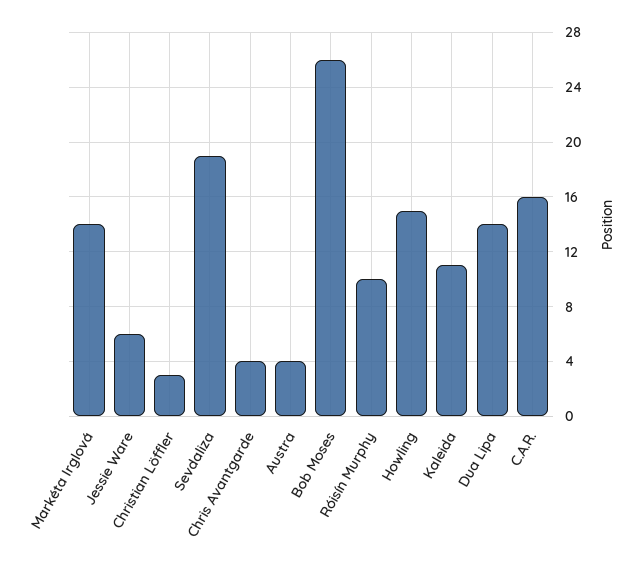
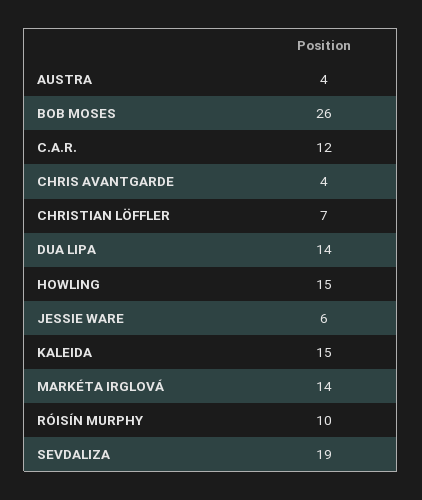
  {
    "Markéta Irglová": 14,
    "Jessie Ware": 6,
-   "Christian Löffler": 3,
+   "Christian Löffler": 7,
    "Sevdaliza": 19,
    "Chris Avantgarde": 4,
    "Austra": 4,
    "Bob Moses": 26,
    "Róisín Murphy": 10,
    "Howling": 15,
-   "Kaleida": 11,
+   "Kaleida": 15,
    "Dua Lipa": 14,
-   "C.A.R.": 16
+   "C.A.R.": 12
  }

